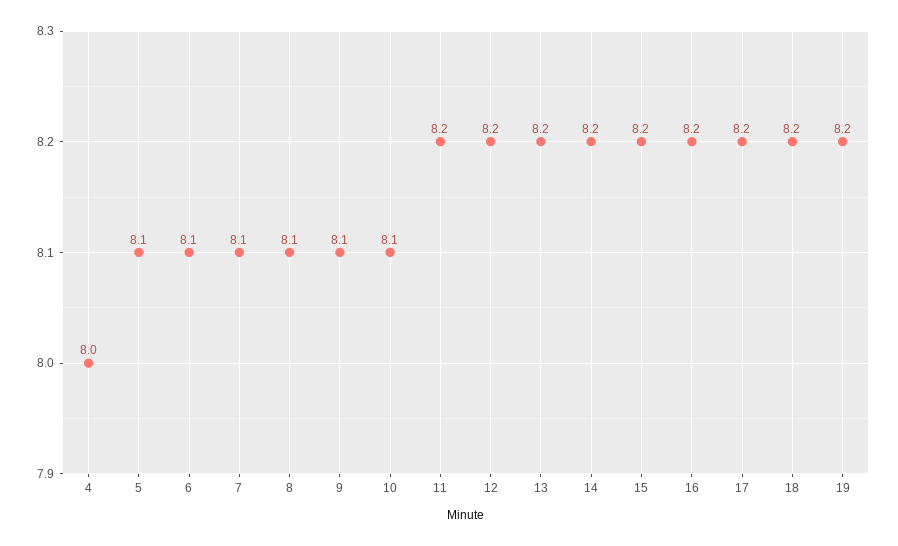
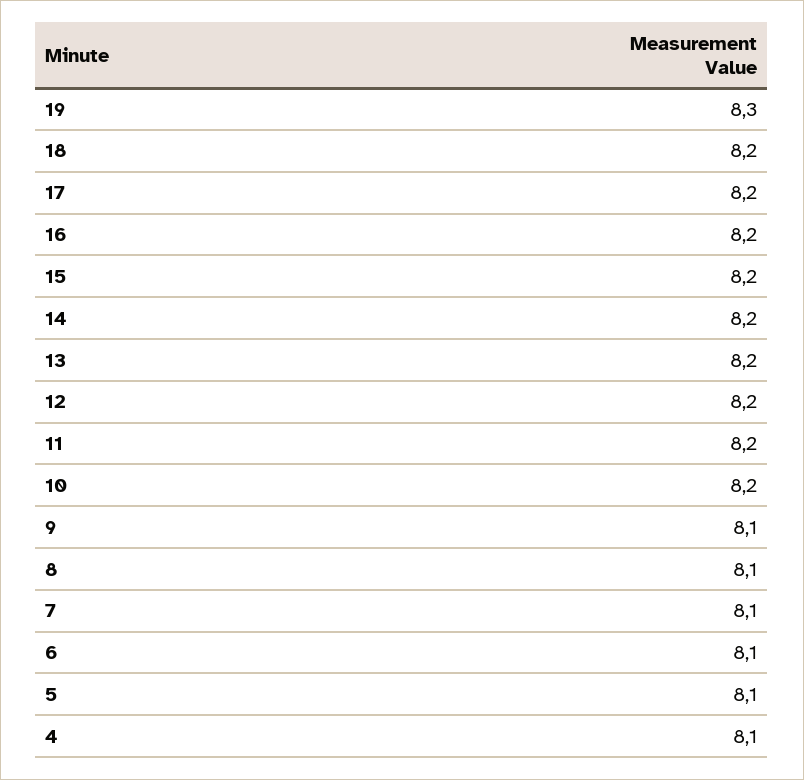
  {
-   "4": 8,
+   "4": 8.1,
    "5": 8.1,
    "6": 8.1,
    "7": 8.1,
    "8": 8.1,
    "9": 8.1,
-   "10": 8.1,
+   "10": 8.2,
    "11": 8.2,
    "12": 8.2,
    "13": 8.2,
    "14": 8.2,
    "15": 8.2,
    "16": 8.2,
    "17": 8.2,
    "18": 8.2,
-   "19": 8.2
+   "19": 8.3
  }

